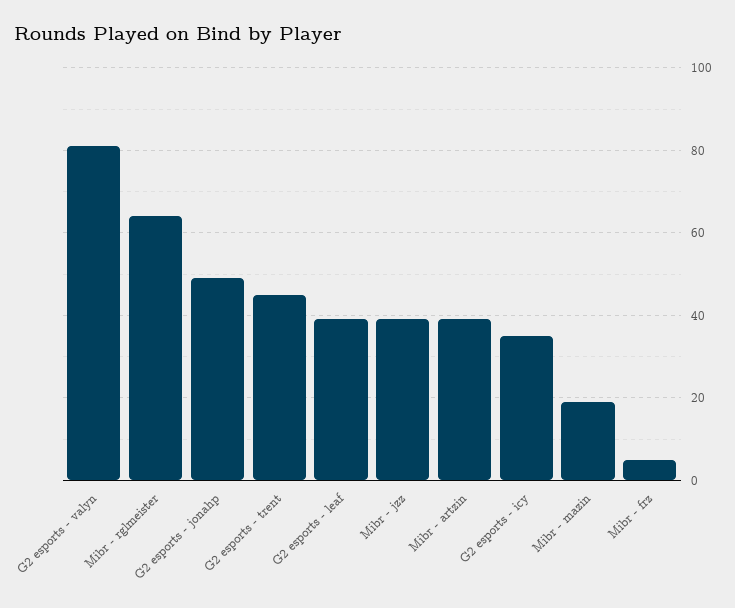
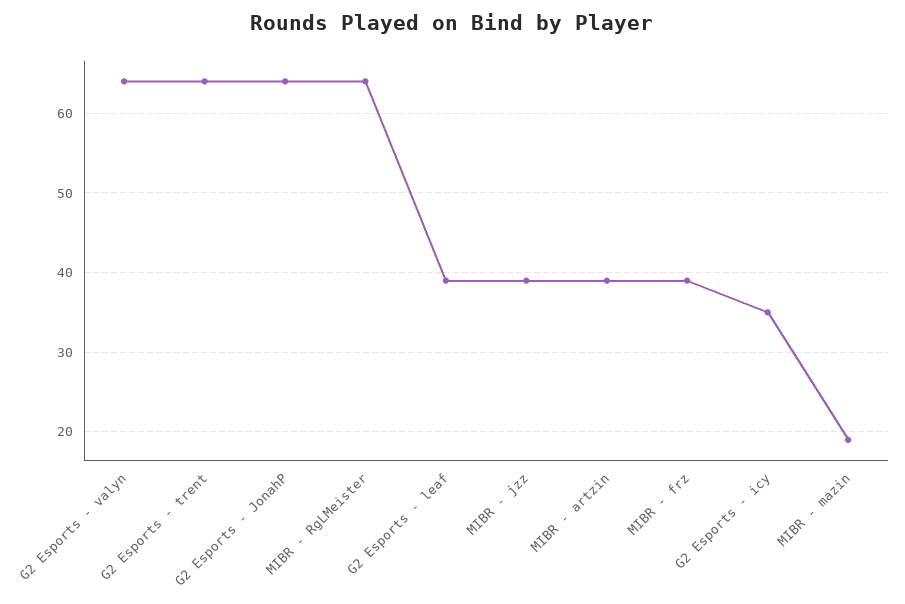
  {
-   "G2 esports - valyn": 80,
+   "G2 esports - valyn": 64,
    "Mibr - rglmeister": 64,
-   "G2 esports - jonahp": 50,
+   "G2 esports - jonahp": 64,
-   "G2 esports - trent": 45,
+   "G2 esports - trent": 64,
    "G2 esports - leaf": 39,
    "Mibr - jzz": 39,
    "Mibr - artzin": 39,
    "G2 esports - icy": 35,
    "Mibr - mazin": 19,
-   "Mibr - frz": 5
+   "Mibr - frz": 39
  }

